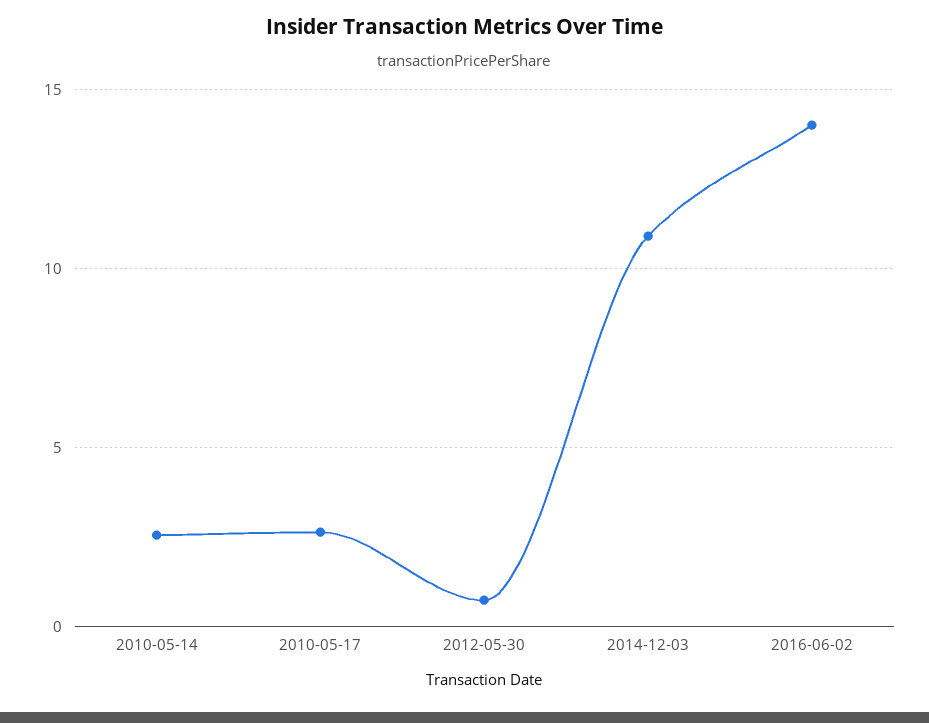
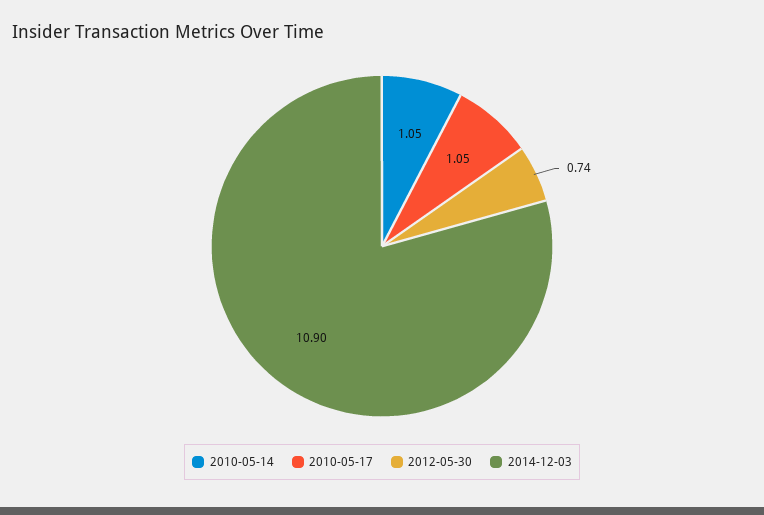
  {
-   "2010-05-14": 2.5,
+   "2010-05-14": 1.05,
-   "2010-05-17": 2.5,
+   "2010-05-17": 1.05,
    "2012-05-30": 0.74,
-   "2014-12-03": 10.9,
+   "2014-12-03": 10.9
-   "2016-06-02": 14
  }

